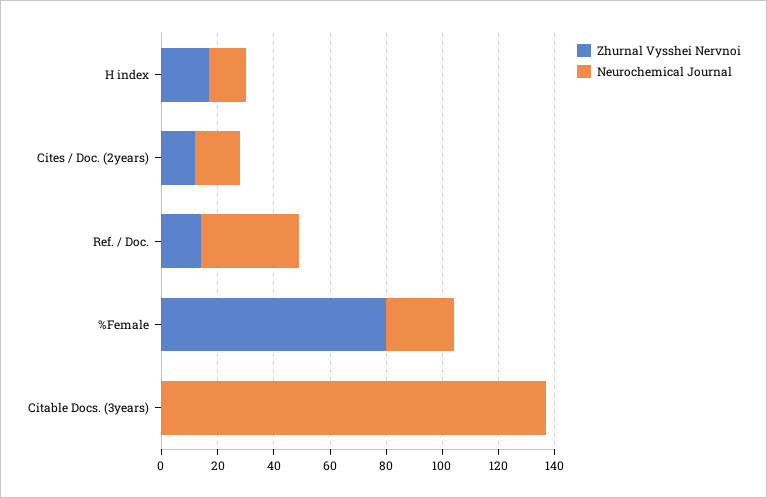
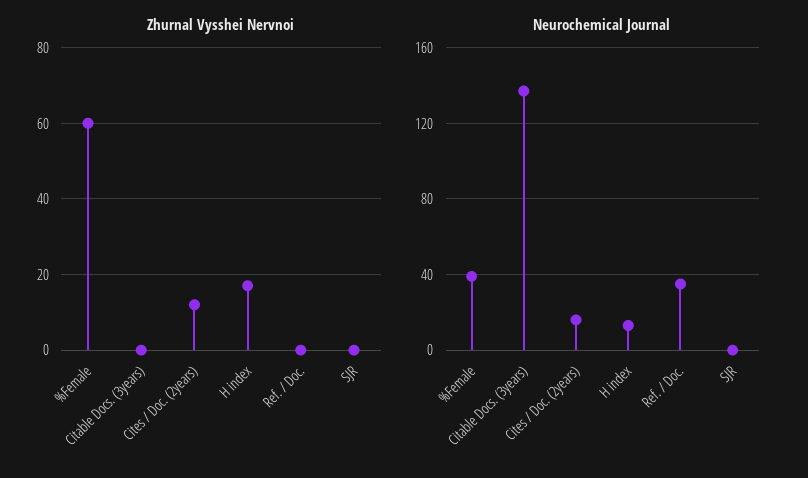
  {
    "Zhurnal Vysshei Nervnoi": {
      "H index": 15,
      "Cites / Doc. (2years)": 10,
-     "Ref. / Doc.": 15,
+     "Ref. / Doc.": 0,
-     "%Female": 80,
+     "%Female": 60,
-     "Citable Docs. (3years)": 0
+     "Citable Docs. (3years)": 0,
+     "SJR": 0
    },
    "Neurochemical Journal": {
      "H index": 15,
      "Cites / Doc. (2years)": 15,
      "Ref. / Doc.": 35,
-     "%Female": 25,
+     "%Female": 40,
-     "Citable Docs. (3years)": 135
+     "Citable Docs. (3years)": 135,
+     "SJR": 0
    }
  }

